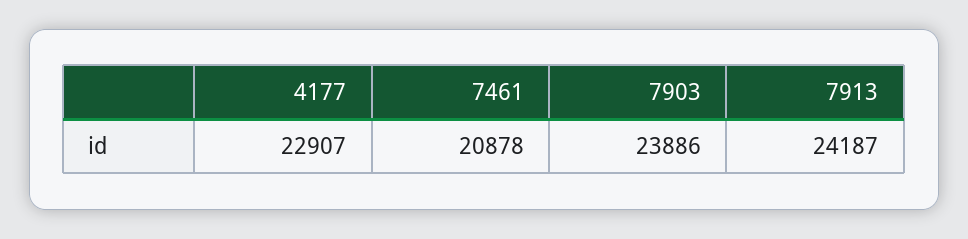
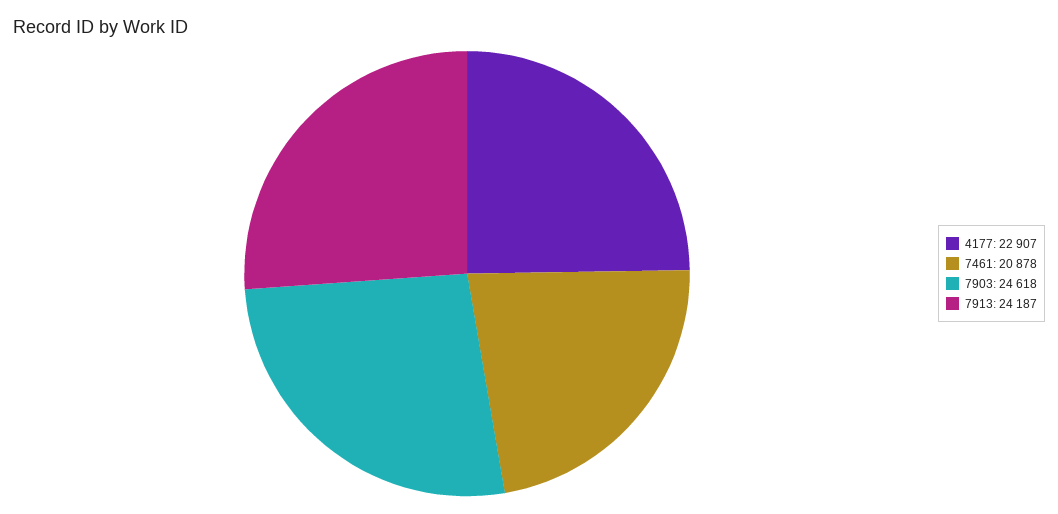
  {
    "4177": 22907,
    "7461": 20878,
-   "7903": 23886,
+   "7903": 24618,
    "7913": 24187
  }

